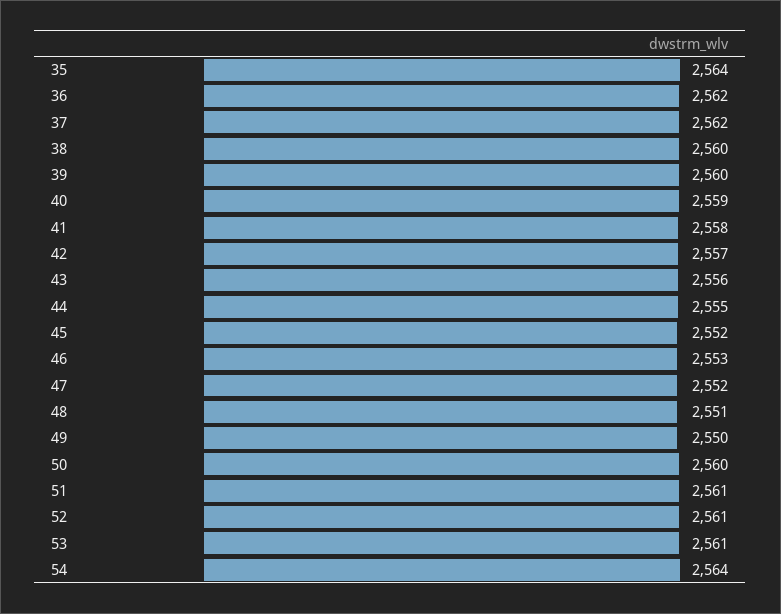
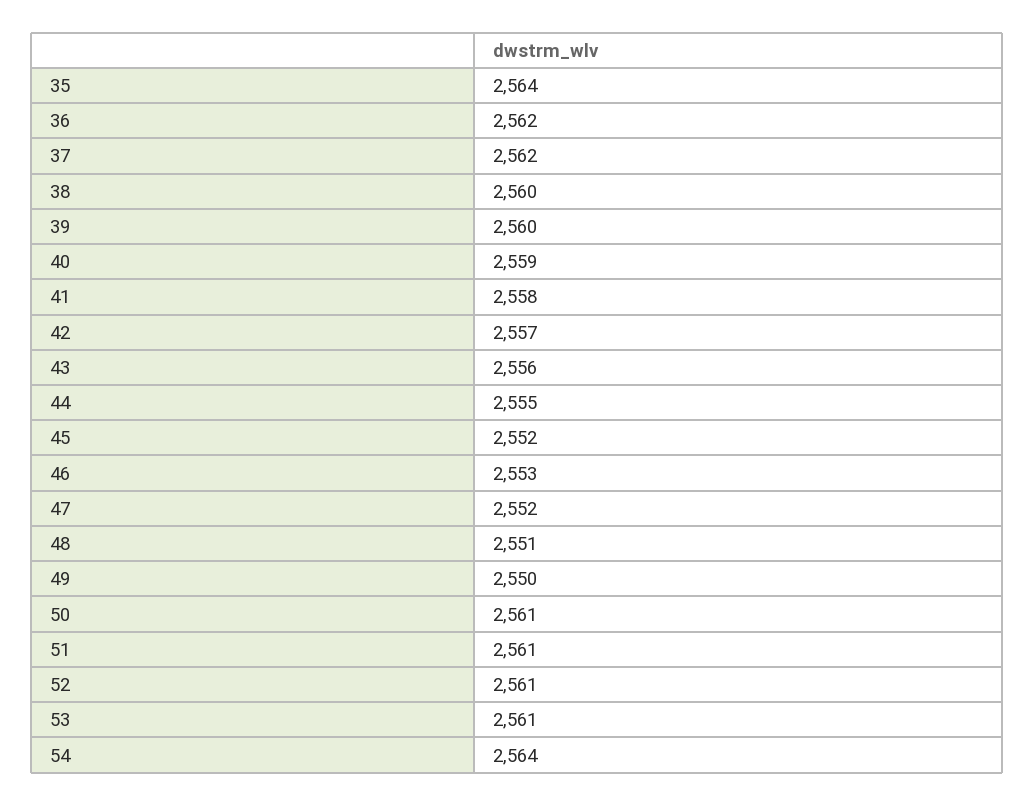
  {
    "35": 2564,
    "36": 2562,
    "37": 2562,
    "38": 2560,
    "39": 2560,
    "40": 2559,
    "41": 2558,
    "42": 2557,
    "43": 2556,
    "44": 2555,
    "45": 2552,
    "46": 2553,
    "47": 2552,
    "48": 2551,
    "49": 2550,
-   "50": 2560,
+   "50": 2561,
    "51": 2561,
    "52": 2561,
    "53": 2561,
    "54": 2564
  }

